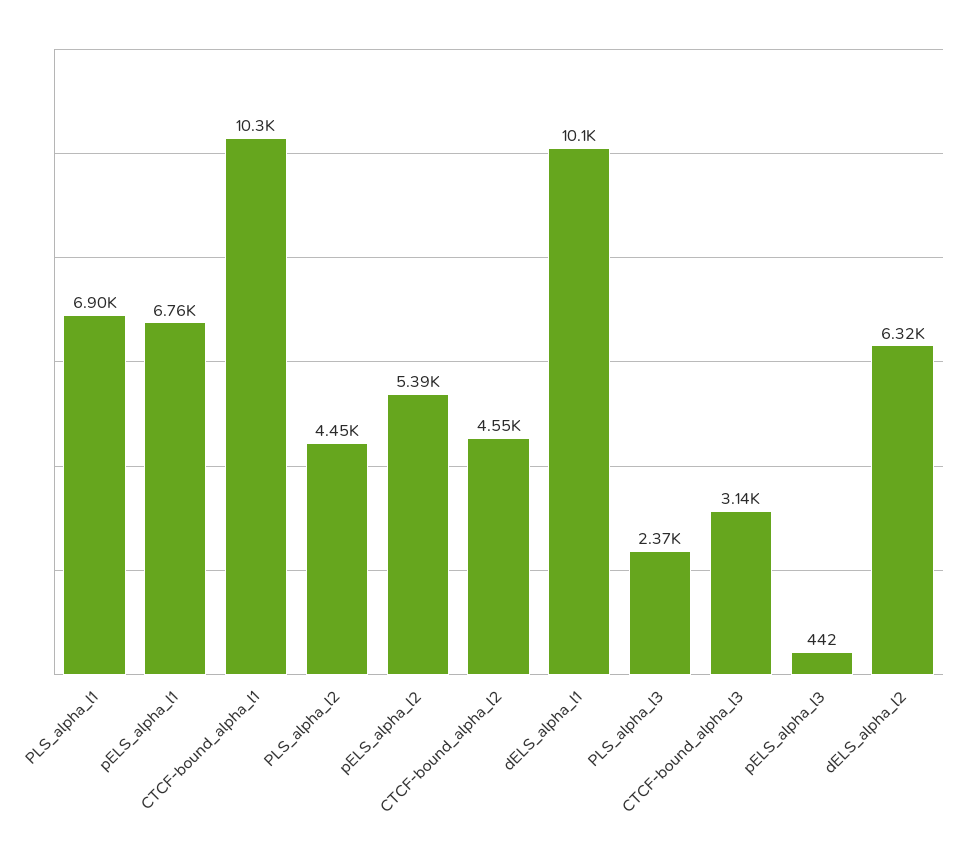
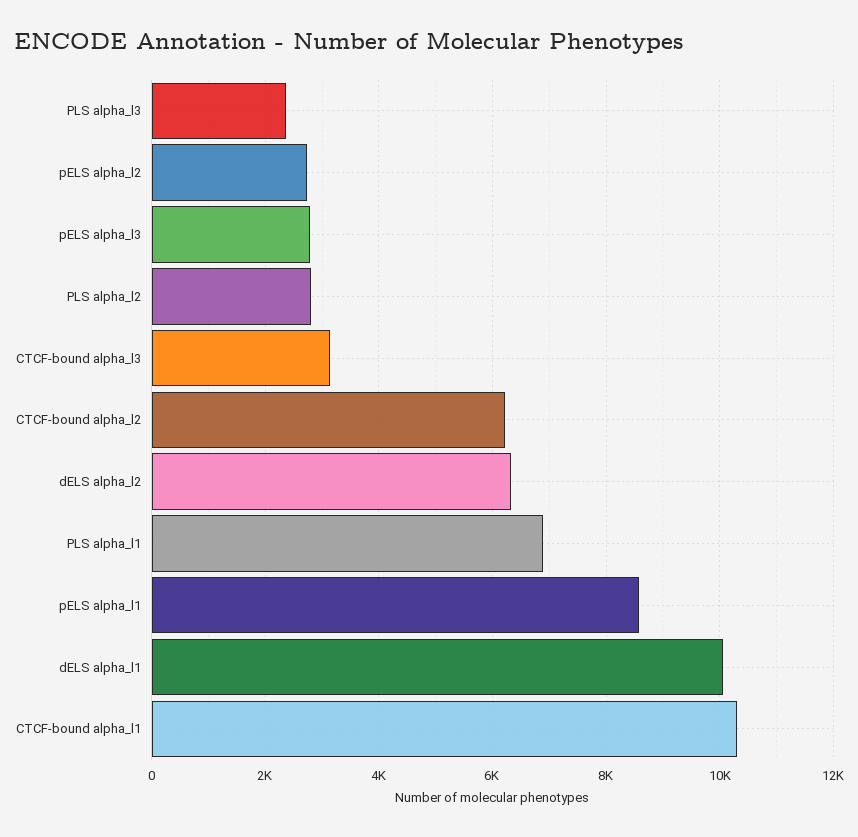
  {
    "PLS_alpha_l1": 6900,
-   "pELS_alpha_l1": 6760,
+   "pELS_alpha_l1": 8600,
    "CTCF-bound_alpha_l1": 10300,
-   "PLS_alpha_l2": 4450,
+   "PLS_alpha_l2": 2800,
-   "pELS_alpha_l2": 5390,
+   "pELS_alpha_l2": 2800,
-   "CTCF-bound_alpha_l2": 4550,
+   "CTCF-bound_alpha_l2": 6200,
    "dELS_alpha_l1": 10100,
    "PLS_alpha_l3": 2370,
    "CTCF-bound_alpha_l3": 3140,
-   "pELS_alpha_l3": 442,
+   "pELS_alpha_l3": 2800,
    "dELS_alpha_l2": 6320
  }

